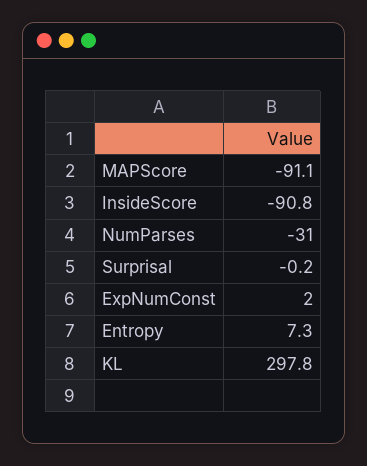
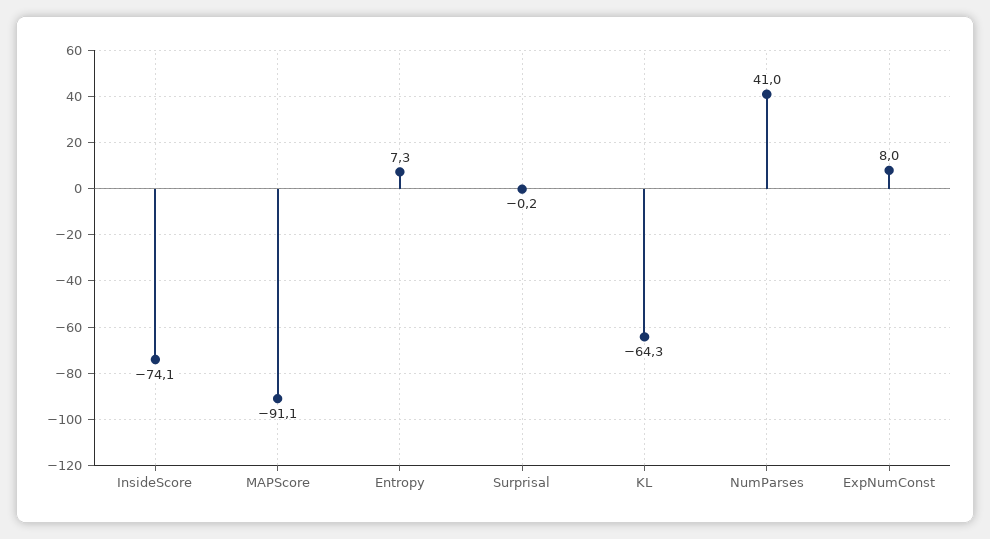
  {
    "MAPScore": -91.1,
-   "InsideScore": -90.8,
+   "InsideScore": -74.1,
-   "NumParses": -31,
+   "NumParses": 41,
    "Surprisal": -0.2,
-   "ExpNumConst": 2,
+   "ExpNumConst": 8,
    "Entropy": 7.3,
-   "KL": 297.8
+   "KL": -64.3
  }

